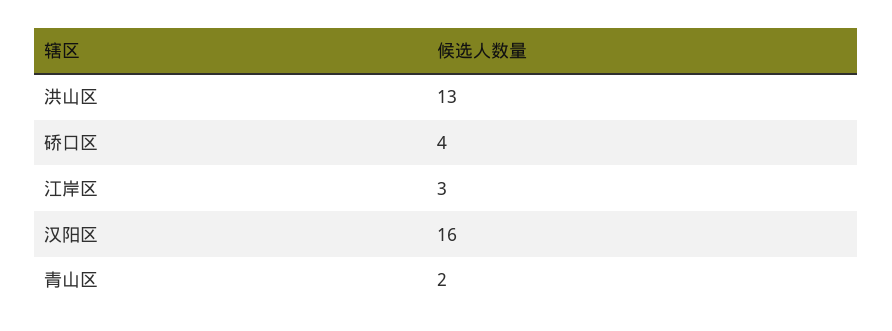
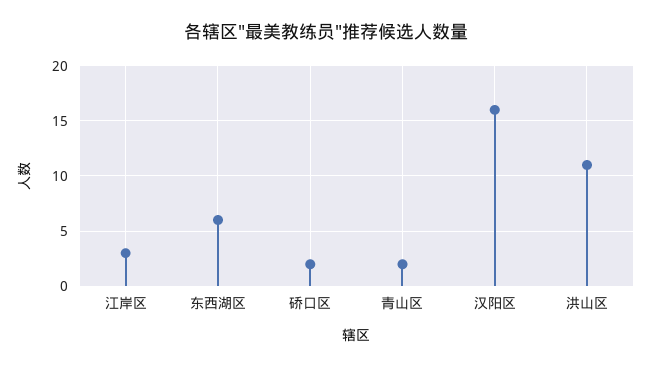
  {
-   "洪山区": 13,
+   "洪山区": 11,
-   "硚口区": 4,
+   "硚口区": 2,
    "江岸区": 3,
    "汉阳区": 16,
-   "青山区": 2
+   "青山区": 2,
+   "东西湖区": 6
  }

